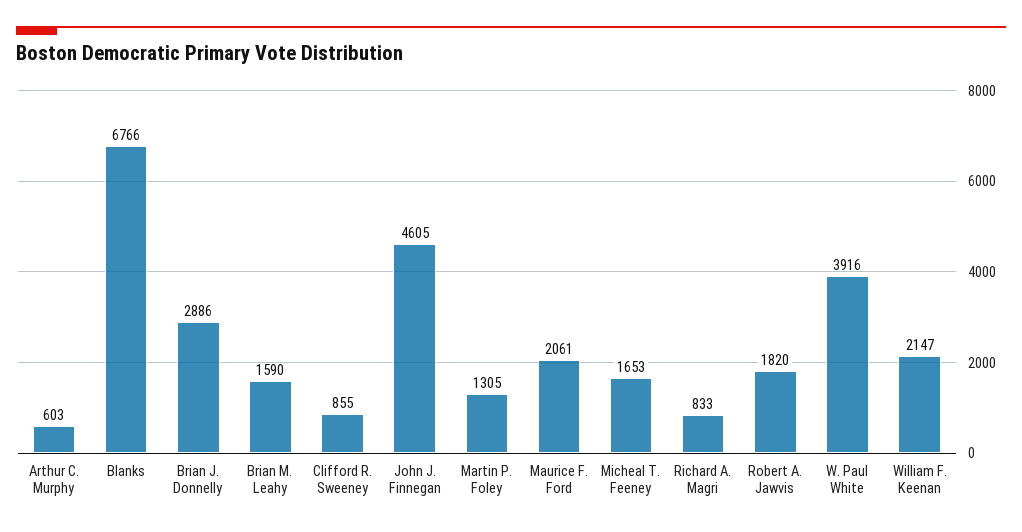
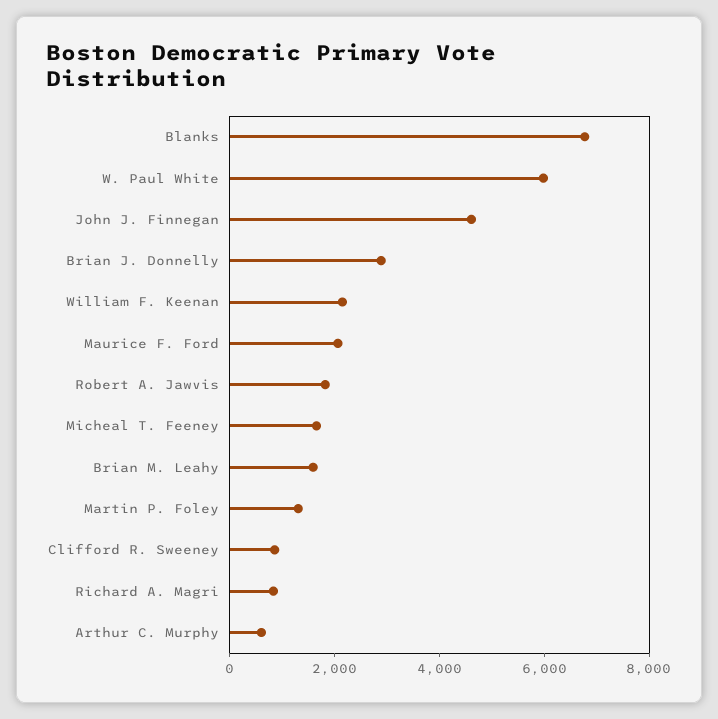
  {
    "Arthur C. Murphy": 603,
    "Blanks": 6766,
    "Brian J. Donnelly": 2886,
    "Brian M. Leahy": 1590,
    "Clifford R. Sweeney": 855,
    "John J. Finnegan": 4605,
    "Martin P. Foley": 1305,
    "Maurice F. Ford": 2061,
    "Micheal T. Feeney": 1653,
    "Richard A. Magri": 833,
    "Robert A. Jawvis": 1820,
-   "W. Paul White": 3916,
+   "W. Paul White": 6000,
    "William F. Keenan": 2147
  }

